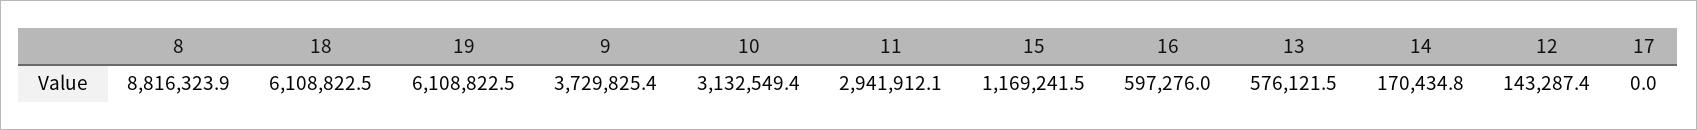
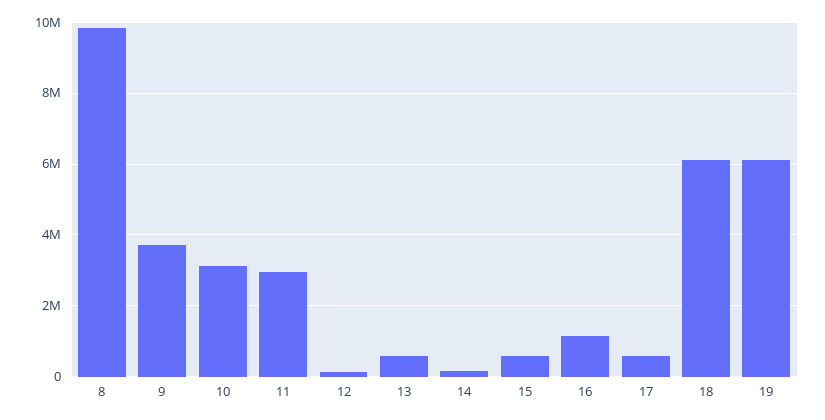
  {
-   "8": 8816323.9,
+   "8": 9800000,
    "18": 6108822.5,
    "19": 6108822.5,
    "9": 3729825.4,
    "10": 3132549.4,
    "11": 2941912.1,
-   "15": 1169241.5,
+   "15": 600000,
-   "16": 597276,
+   "16": 1200000,
    "13": 576121.5,
    "14": 170434.8,
    "12": 143287.4,
-   "17": 0
+   "17": 600000
  }

